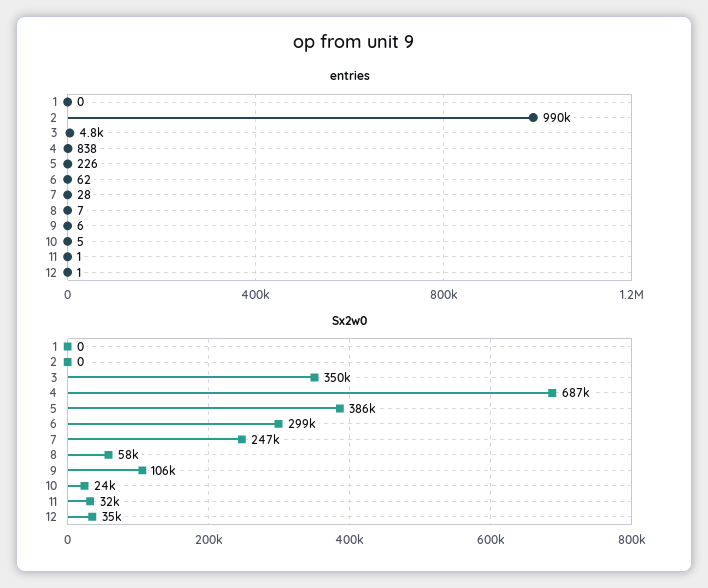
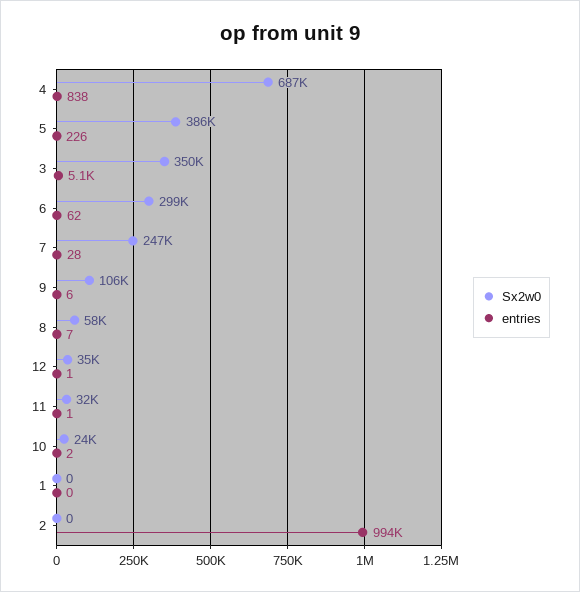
  {
    "entries": {
      "1": 0,
-     "2": 990000,
+     "2": 994000,
-     "3": 4800,
+     "3": 5100,
      "4": 838,
      "5": 226,
      "6": 62,
      "7": 28,
      "8": 7,
      "9": 6,
-     "10": 5,
+     "10": 2,
      "11": 1,
      "12": 1
    },
    "Sx2w0": {
      "1": 0,
      "2": 0,
      "3": 350000,
      "4": 687000,
      "5": 386000,
      "6": 299000,
      "7": 247000,
      "8": 58000,
      "9": 106000,
      "10": 24000,
      "11": 32000,
      "12": 35000
    }
  }

